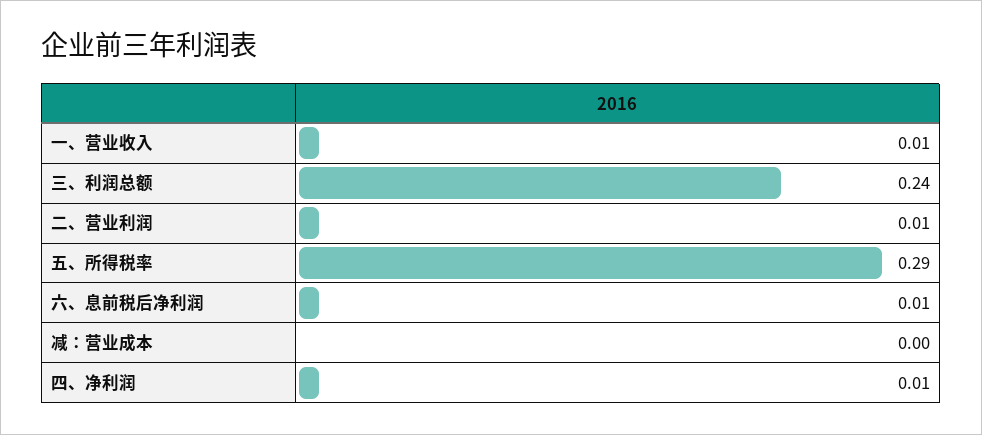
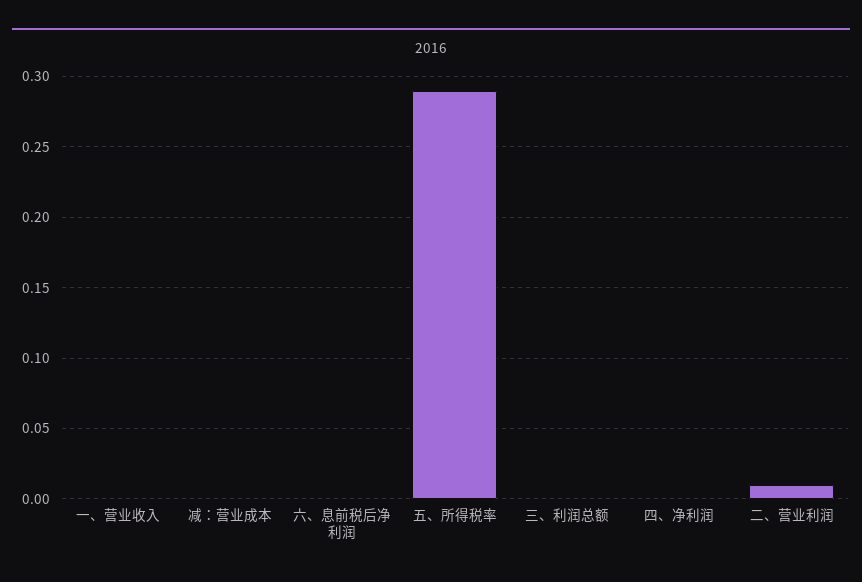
  {
-   "一、营业收入": 0.01,
+   "一、营业收入": 0,
-   "三、利润总额": 0.24,
+   "三、利润总额": 0,
    "二、营业利润": 0.01,
    "五、所得税率": 0.29,
-   "六、息前税后净利润": 0.01,
+   "六、息前税后净利润": 0,
    "减：营业成本": 0,
-   "四、净利润": 0.01
+   "四、净利润": 0
  }

